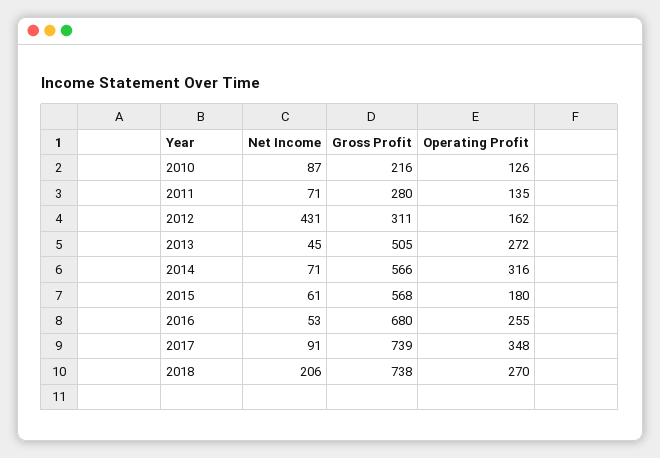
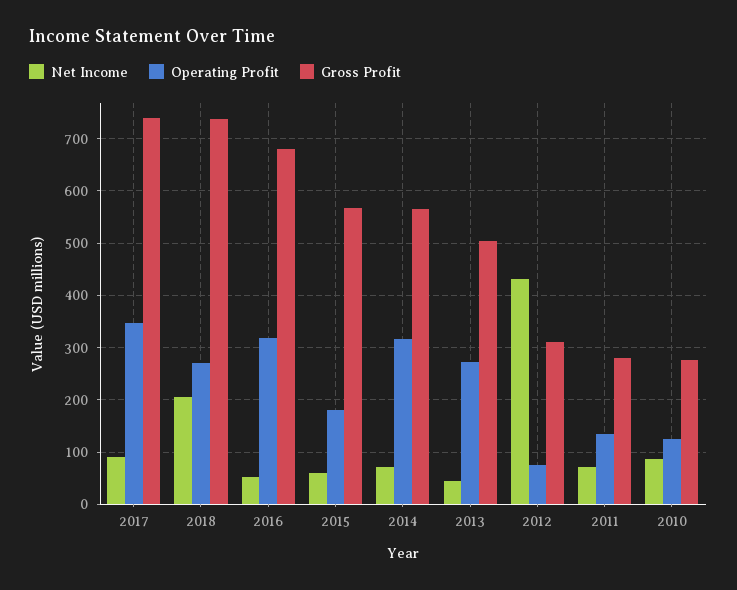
  {
    "Net Income": {
      "2010": 87,
      "2011": 71,
      "2012": 431,
      "2013": 45,
      "2014": 71,
      "2015": 61,
      "2016": 53,
      "2017": 91,
      "2018": 206
    },
    "Gross Profit": {
-     "2010": 216,
+     "2010": 280,
      "2011": 280,
      "2012": 311,
      "2013": 505,
      "2014": 566,
      "2015": 568,
      "2016": 680,
      "2017": 739,
      "2018": 738
    },
    "Operating Profit": {
      "2010": 126,
      "2011": 135,
-     "2012": 162,
+     "2012": 80,
      "2013": 272,
      "2014": 316,
      "2015": 180,
-     "2016": 255,
+     "2016": 320,
      "2017": 348,
      "2018": 270
    }
  }

